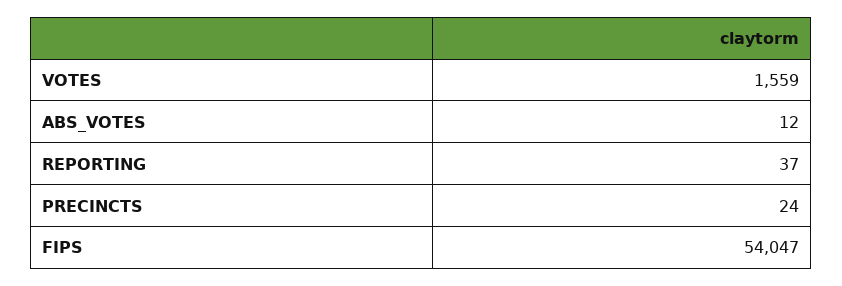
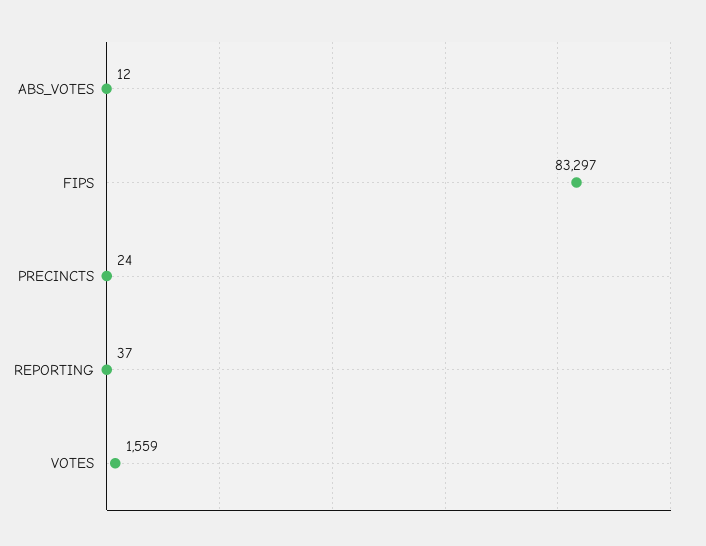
  {
    "VOTES": 1559,
    "ABS_VOTES": 12,
    "REPORTING": 37,
    "PRECINCTS": 24,
-   "FIPS": 54047
+   "FIPS": 83297
  }

